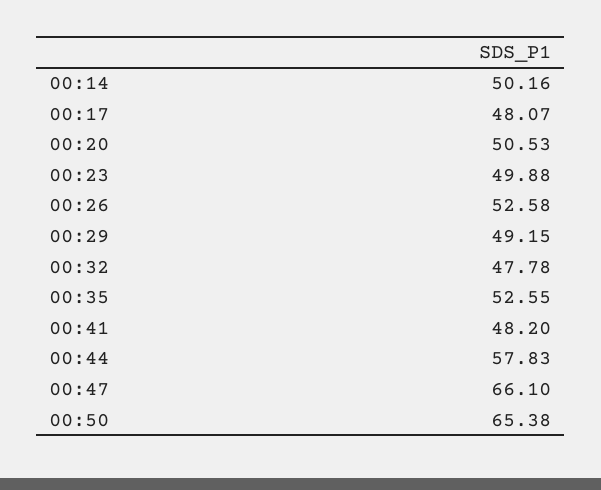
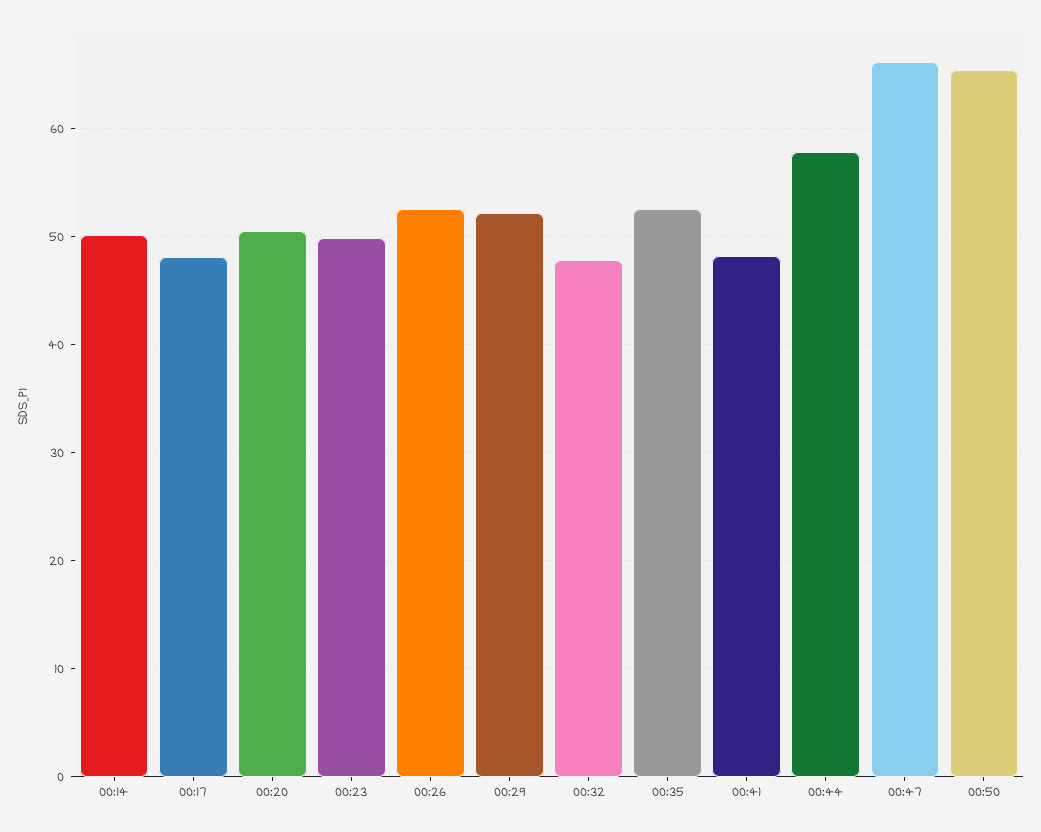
  {
    "00:14": 50.16,
    "00:17": 48.07,
    "00:20": 50.53,
    "00:23": 49.88,
    "00:26": 52.58,
-   "00:29": 49.15,
+   "00:29": 52,
    "00:32": 47.78,
    "00:35": 52.55,
    "00:41": 48.2,
    "00:44": 57.83,
    "00:47": 66.1,
    "00:50": 65.38
  }

